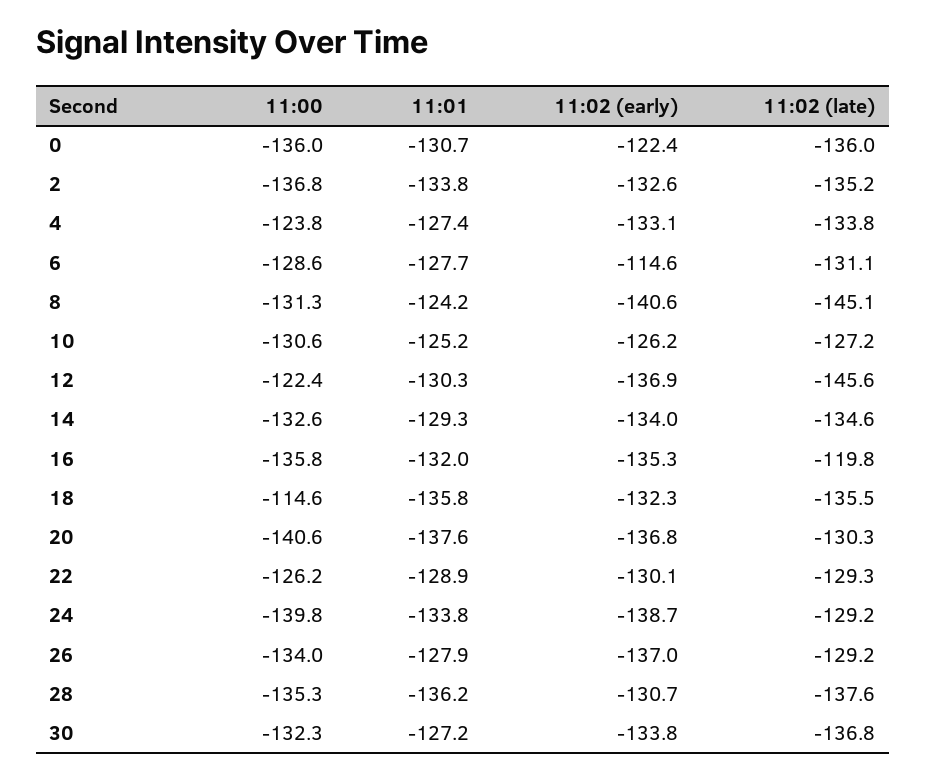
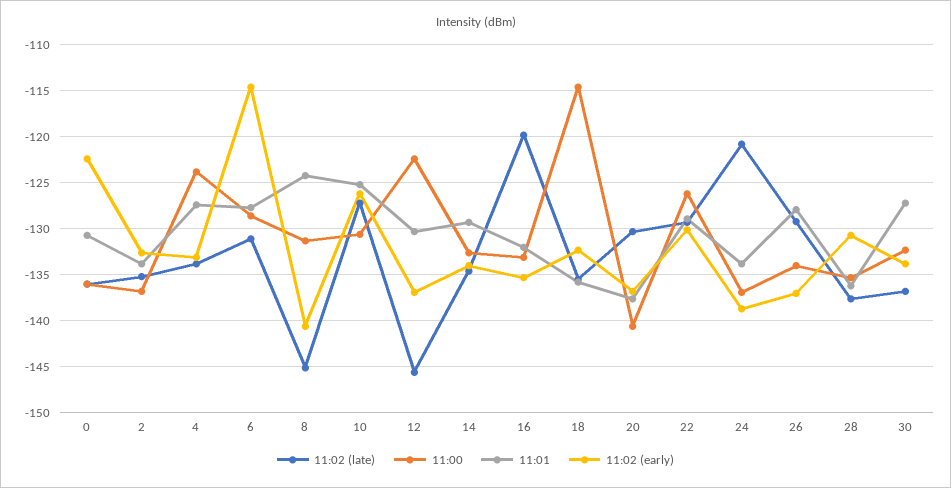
  {
    "11:00": {
      "0": -136,
      "2": -136.8,
      "4": -123.8,
      "6": -128.6,
      "8": -131.3,
      "10": -130.6,
      "12": -122.4,
      "14": -132.6,
-     "16": -135.8,
+     "16": -133,
      "18": -114.6,
      "20": -140.6,
      "22": -126.2,
-     "24": -139.8,
+     "24": -137,
      "26": -134,
      "28": -135.3,
      "30": -132.3
    },
    "11:01": {
      "0": -130.7,
      "2": -133.8,
      "4": -127.4,
      "6": -127.7,
      "8": -124.2,
      "10": -125.2,
      "12": -130.3,
      "14": -129.3,
      "16": -132,
      "18": -135.8,
      "20": -137.6,
      "22": -128.9,
      "24": -133.8,
      "26": -127.9,
      "28": -136.2,
      "30": -127.2
    },
    "11:02 (early)": {
      "0": -122.4,
      "2": -132.6,
      "4": -133.1,
      "6": -114.6,
      "8": -140.6,
      "10": -126.2,
      "12": -136.9,
      "14": -134,
      "16": -135.3,
      "18": -132.3,
      "20": -136.8,
      "22": -130.1,
      "24": -138.7,
      "26": -137,
      "28": -130.7,
      "30": -133.8
    },
    "11:02 (late)": {
      "0": -136,
      "2": -135.2,
      "4": -133.8,
      "6": -131.1,
      "8": -145.1,
      "10": -127.2,
      "12": -145.6,
      "14": -134.6,
      "16": -119.8,
      "18": -135.5,
      "20": -130.3,
      "22": -129.3,
-     "24": -129.2,
+     "24": -121,
      "26": -129.2,
      "28": -137.6,
      "30": -136.8
    }
  }

